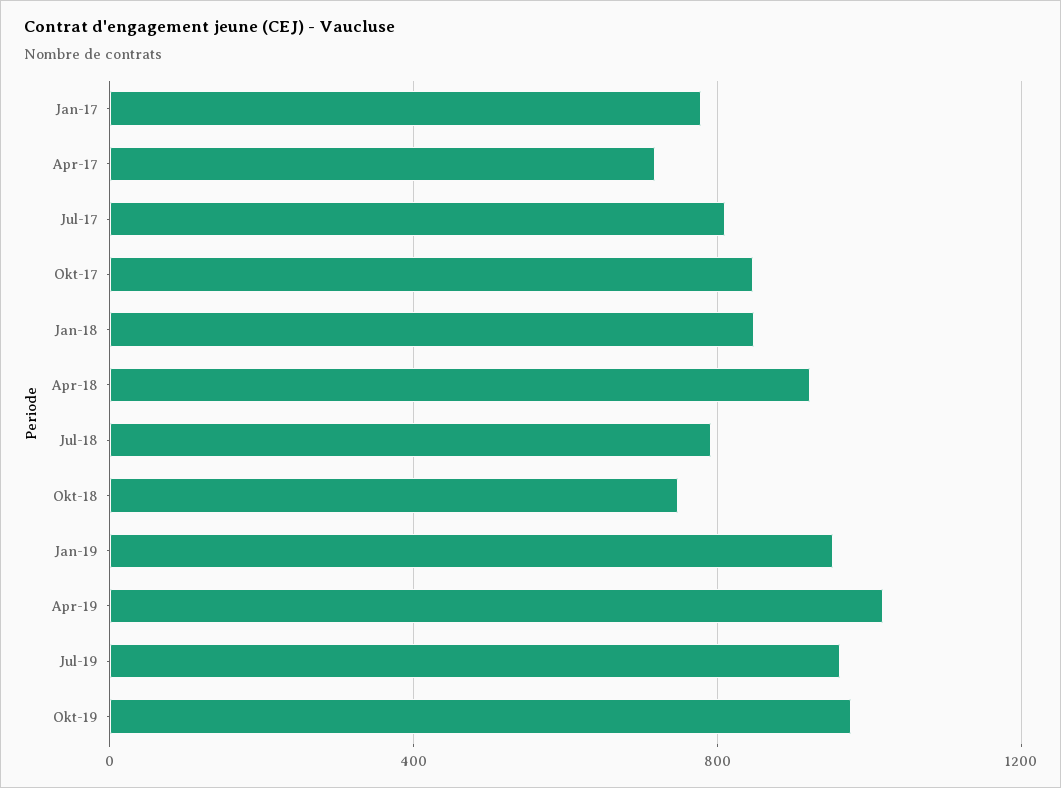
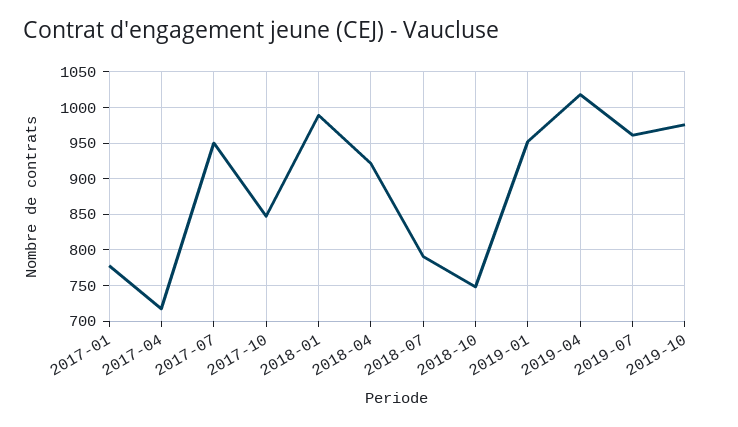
  {
    "Jan-17": 780,
    "Apr-17": 720,
-   "Jul-17": 800,
+   "Jul-17": 950,
    "Okt-17": 850,
-   "Jan-18": 850,
+   "Jan-18": 990,
    "Apr-18": 920,
    "Jul-18": 790,
    "Okt-18": 750,
    "Jan-19": 950,
    "Apr-19": 1020,
    "Jul-19": 960,
    "Okt-19": 980
  }

